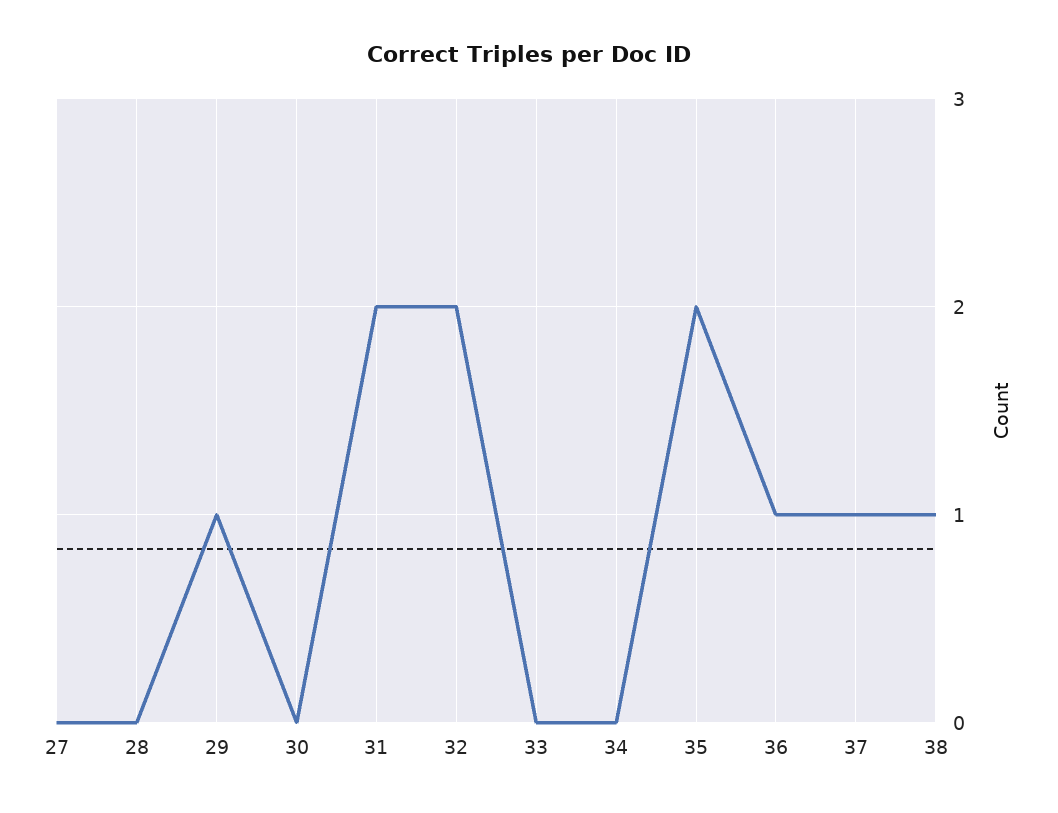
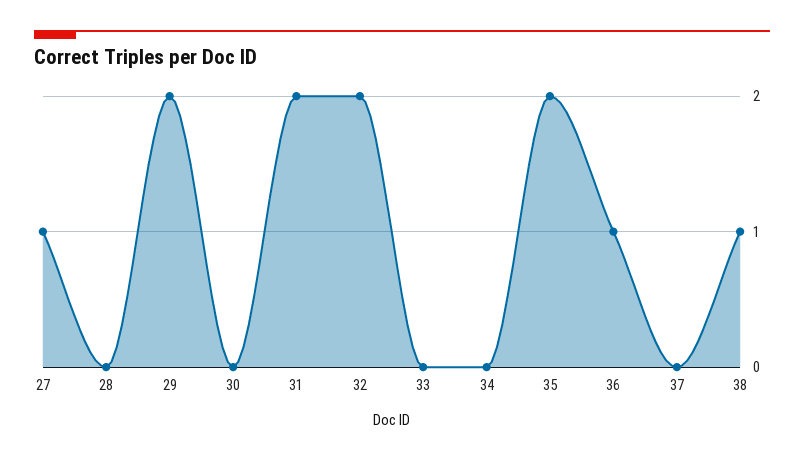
  {
-   "27": 0,
+   "27": 1,
    "28": 0,
-   "29": 1,
+   "29": 2,
    "30": 0,
    "31": 2,
    "32": 2,
    "33": 0,
    "34": 0,
    "35": 2,
    "36": 1,
-   "37": 1,
+   "37": 0,
    "38": 1
  }

